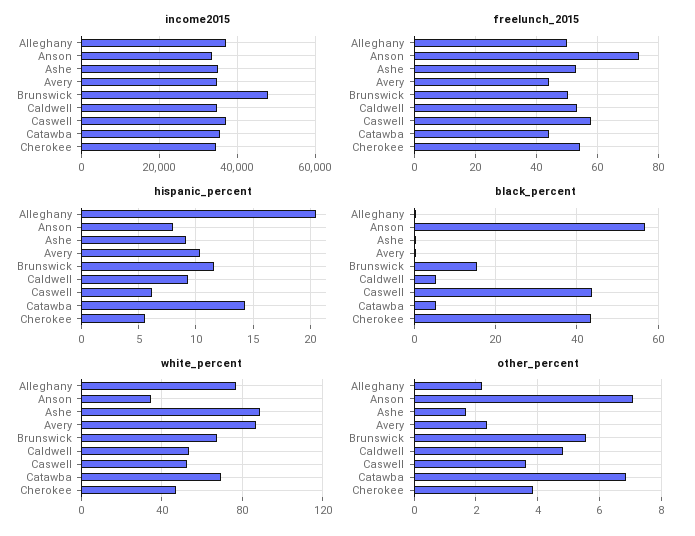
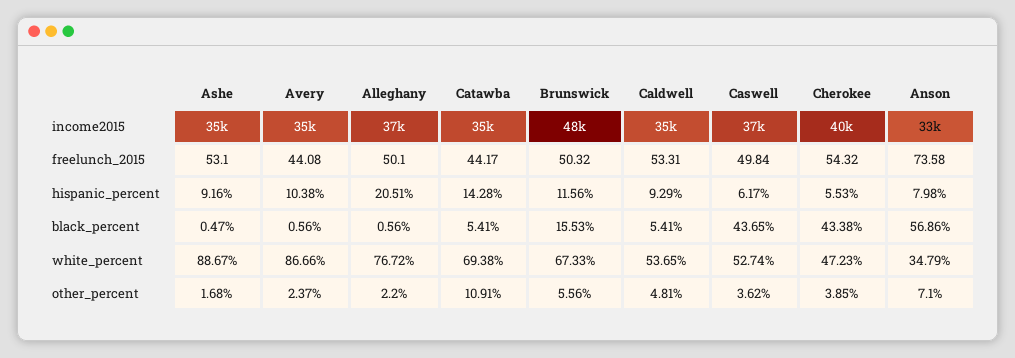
  {
    "income2015": {
      "Alleghany": 37000,
      "Anson": 33000,
      "Ashe": 35000,
      "Avery": 35000,
      "Brunswick": 48000,
      "Caldwell": 35000,
      "Caswell": 37000,
      "Catawba": 35000,
-     "Cherokee": 34000
+     "Cherokee": 40000
    },
    "freelunch_2015": {
      "Alleghany": 50.1,
      "Anson": 73.58,
      "Ashe": 53.1,
      "Avery": 44.08,
      "Brunswick": 50.32,
      "Caldwell": 53.31,
-     "Caswell": 58,
+     "Caswell": 49.84,
      "Catawba": 44.17,
      "Cherokee": 54.32
    },
    "hispanic_percent": {
      "Alleghany": 20.51,
      "Anson": 7.98,
      "Ashe": 9.16,
      "Avery": 10.38,
      "Brunswick": 11.56,
      "Caldwell": 9.29,
      "Caswell": 6.17,
      "Catawba": 14.28,
      "Cherokee": 5.53
    },
    "black_percent": {
      "Alleghany": 0.56,
      "Anson": 56.86,
      "Ashe": 0.47,
      "Avery": 0.56,
      "Brunswick": 15.53,
      "Caldwell": 5.41,
      "Caswell": 43.65,
      "Catawba": 5.41,
      "Cherokee": 43.38
    },
    "white_percent": {
      "Alleghany": 76.72,
      "Anson": 34.79,
      "Ashe": 88.67,
      "Avery": 86.66,
      "Brunswick": 67.33,
      "Caldwell": 53.65,
      "Caswell": 52.74,
      "Catawba": 69.38,
      "Cherokee": 47.23
    },
    "other_percent": {
      "Alleghany": 2.2,
      "Anson": 7.1,
      "Ashe": 1.68,
      "Avery": 2.37,
      "Brunswick": 5.56,
      "Caldwell": 4.81,
      "Caswell": 3.62,
-     "Catawba": 6.8,
+     "Catawba": 10.91,
      "Cherokee": 3.85
    }
  }

